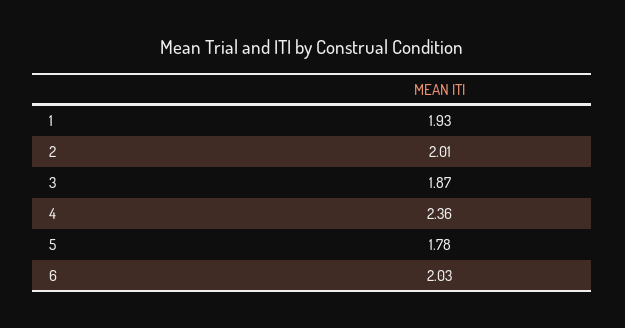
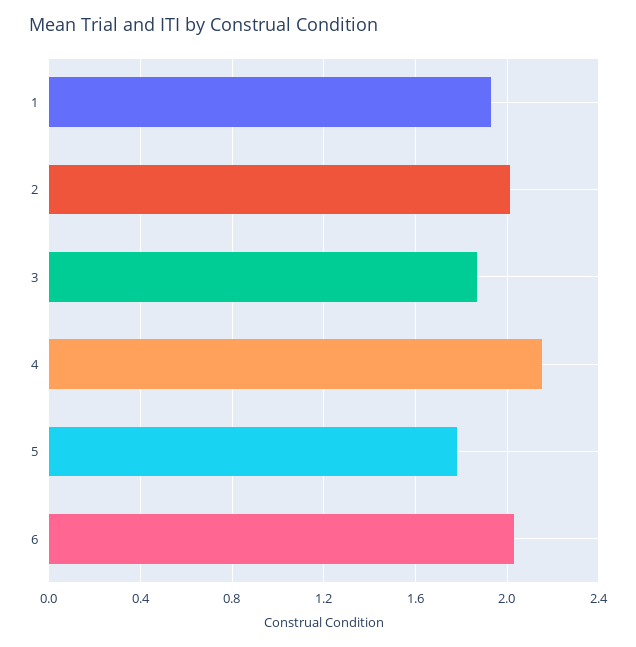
  {
    "1": 1.93,
    "2": 2.01,
    "3": 1.87,
-   "4": 2.36,
+   "4": 2.15,
    "5": 1.78,
    "6": 2.03
  }

